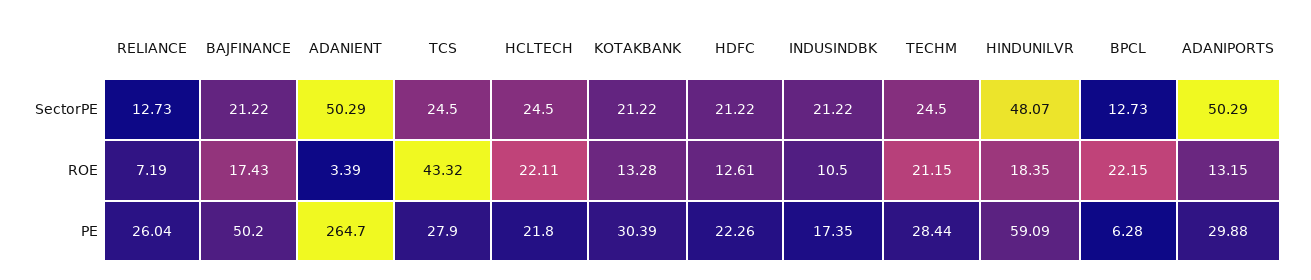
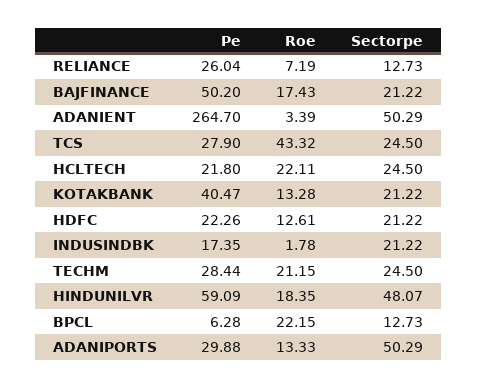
  {
    "RELIANCE": {
      "SectorPE": 12.73,
      "ROE": 7.19,
      "PE": 26.04
    },
    "BAJFINANCE": {
      "SectorPE": 21.22,
      "ROE": 17.43,
      "PE": 50.2
    },
    "ADANIENT": {
      "SectorPE": 50.29,
      "ROE": 3.39,
      "PE": 264.7
    },
    "TCS": {
      "SectorPE": 24.5,
      "ROE": 43.32,
      "PE": 27.9
    },
    "HCLTECH": {
      "SectorPE": 24.5,
      "ROE": 22.11,
      "PE": 21.8
    },
    "KOTAKBANK": {
      "SectorPE": 21.22,
      "ROE": 13.28,
-     "PE": 30.39
+     "PE": 40.47
    },
    "HDFC": {
      "SectorPE": 21.22,
      "ROE": 12.61,
      "PE": 22.26
    },
    "INDUSINDBK": {
      "SectorPE": 21.22,
-     "ROE": 10.5,
+     "ROE": 1.78,
      "PE": 17.35
    },
    "TECHM": {
      "SectorPE": 24.5,
      "ROE": 21.15,
      "PE": 28.44
    },
    "HINDUNILVR": {
      "SectorPE": 48.07,
      "ROE": 18.35,
      "PE": 59.09
    },
    "BPCL": {
      "SectorPE": 12.73,
      "ROE": 22.15,
      "PE": 6.28
    },
    "ADANIPORTS": {
      "SectorPE": 50.29,
-     "ROE": 13.15,
+     "ROE": 13.33,
      "PE": 29.88
    }
  }

